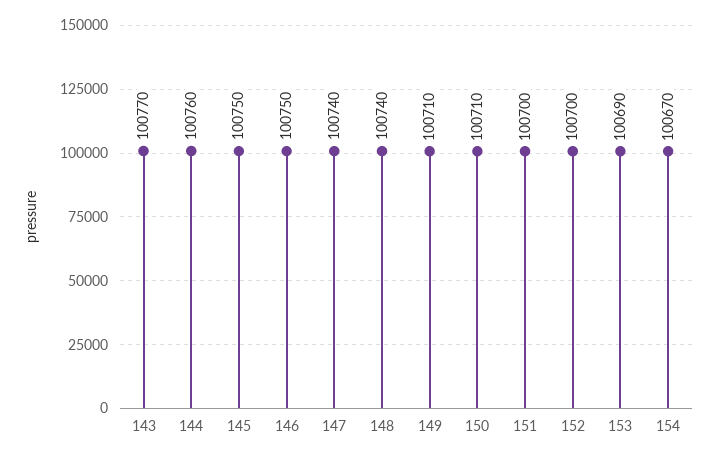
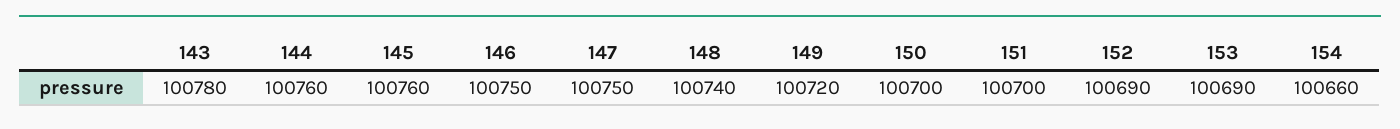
  {
-   "143": 100770,
+   "143": 100780,
    "144": 100760,
-   "145": 100750,
+   "145": 100760,
    "146": 100750,
-   "147": 100740,
+   "147": 100750,
    "148": 100740,
-   "149": 100710,
+   "149": 100720,
-   "150": 100710,
+   "150": 100700,
    "151": 100700,
-   "152": 100700,
+   "152": 100690,
    "153": 100690,
-   "154": 100670
+   "154": 100660
  }

